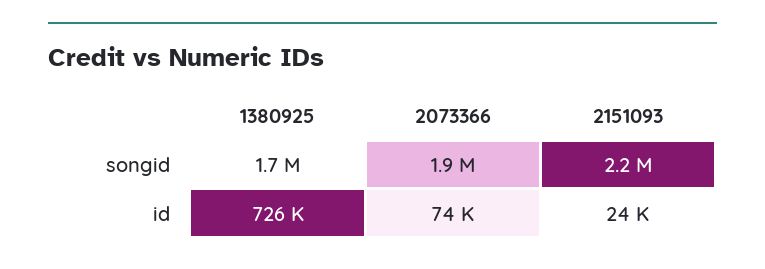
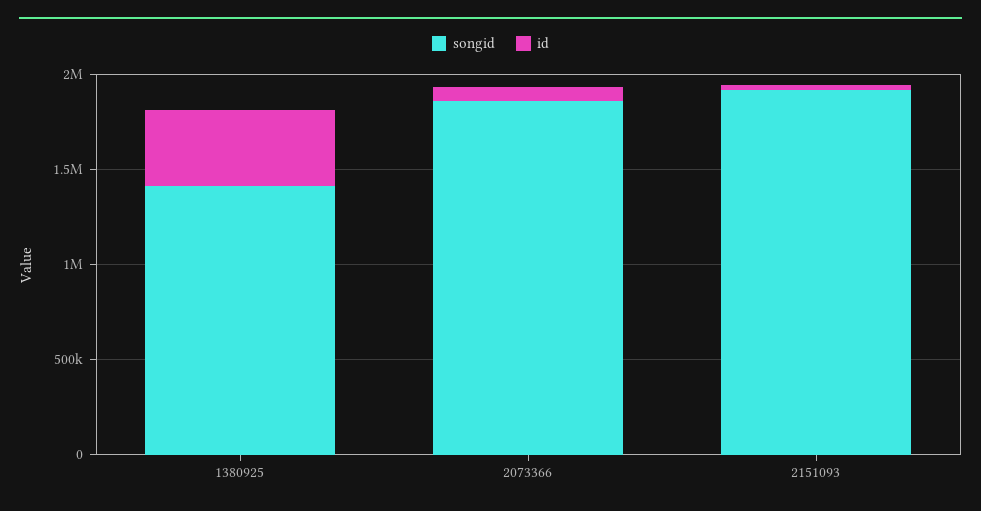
  {
    "songid": {
-     "1380925": 1700000,
+     "1380925": 1400000,
      "2073366": 1900000,
-     "2151093": 2200000
+     "2151093": 1900000
    },
    "id": {
-     "1380925": 726000,
+     "1380925": 400000,
      "2073366": 74000,
      "2151093": 24000
    }
  }

